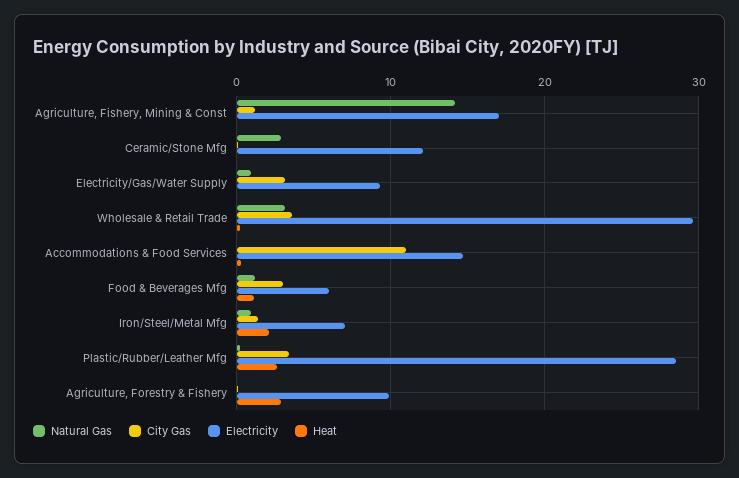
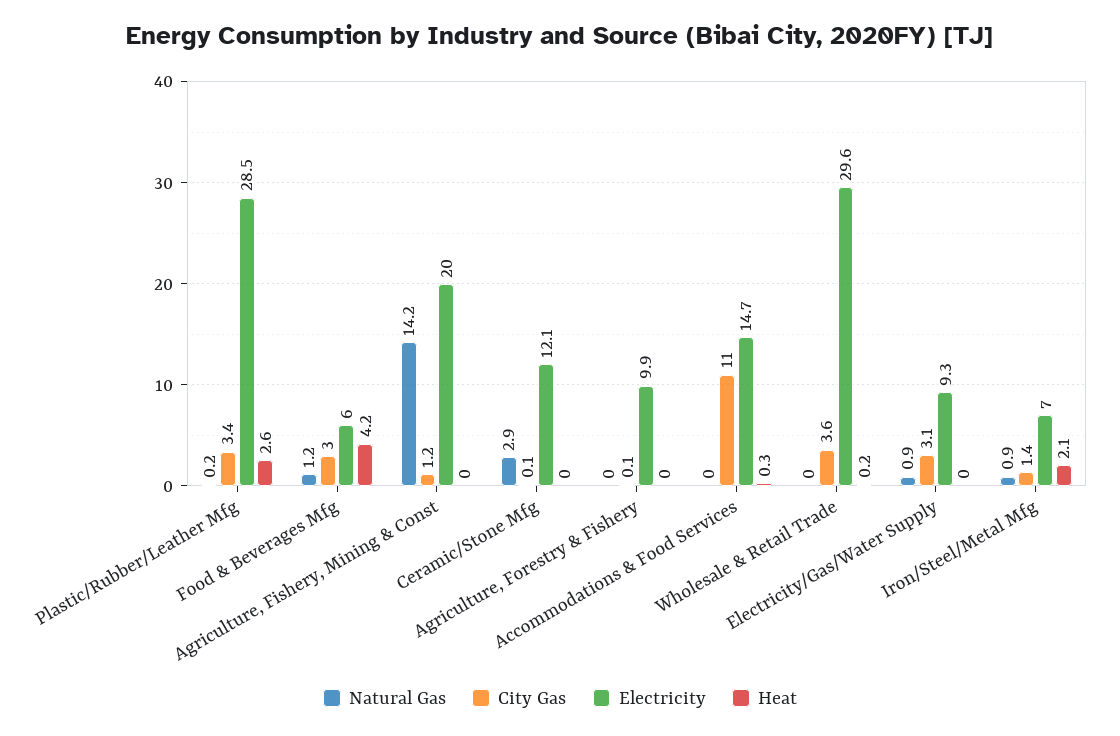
  {
    "Natural Gas": {
      "Agriculture, Fishery, Mining & Const": 14.2,
      "Ceramic/Stone Mfg": 2.9,
      "Electricity/Gas/Water Supply": 0.9,
-     "Wholesale & Retail Trade": 3,
+     "Wholesale & Retail Trade": 0,
      "Accommodations & Food Services": 0,
      "Food & Beverages Mfg": 1.2,
      "Iron/Steel/Metal Mfg": 0.9,
      "Plastic/Rubber/Leather Mfg": 0.2,
      "Agriculture, Forestry & Fishery": 0
    },
    "City Gas": {
      "Agriculture, Fishery, Mining & Const": 1.2,
      "Ceramic/Stone Mfg": 0.1,
      "Electricity/Gas/Water Supply": 3.1,
      "Wholesale & Retail Trade": 3.6,
      "Accommodations & Food Services": 11,
      "Food & Beverages Mfg": 3,
      "Iron/Steel/Metal Mfg": 1.4,
      "Plastic/Rubber/Leather Mfg": 3.4,
      "Agriculture, Forestry & Fishery": 0.1
    },
    "Electricity": {
-     "Agriculture, Fishery, Mining & Const": 17,
+     "Agriculture, Fishery, Mining & Const": 20,
      "Ceramic/Stone Mfg": 12.1,
      "Electricity/Gas/Water Supply": 9.3,
      "Wholesale & Retail Trade": 29.6,
      "Accommodations & Food Services": 14.7,
      "Food & Beverages Mfg": 6,
      "Iron/Steel/Metal Mfg": 7,
      "Plastic/Rubber/Leather Mfg": 28.5,
      "Agriculture, Forestry & Fishery": 9.9
    },
    "Heat": {
      "Agriculture, Fishery, Mining & Const": 0,
      "Ceramic/Stone Mfg": 0,
      "Electricity/Gas/Water Supply": 0,
      "Wholesale & Retail Trade": 0.2,
      "Accommodations & Food Services": 0.3,
-     "Food & Beverages Mfg": 1,
+     "Food & Beverages Mfg": 4.2,
      "Iron/Steel/Metal Mfg": 2.1,
      "Plastic/Rubber/Leather Mfg": 2.6,
-     "Agriculture, Forestry & Fishery": 3
+     "Agriculture, Forestry & Fishery": 0
    }
  }

